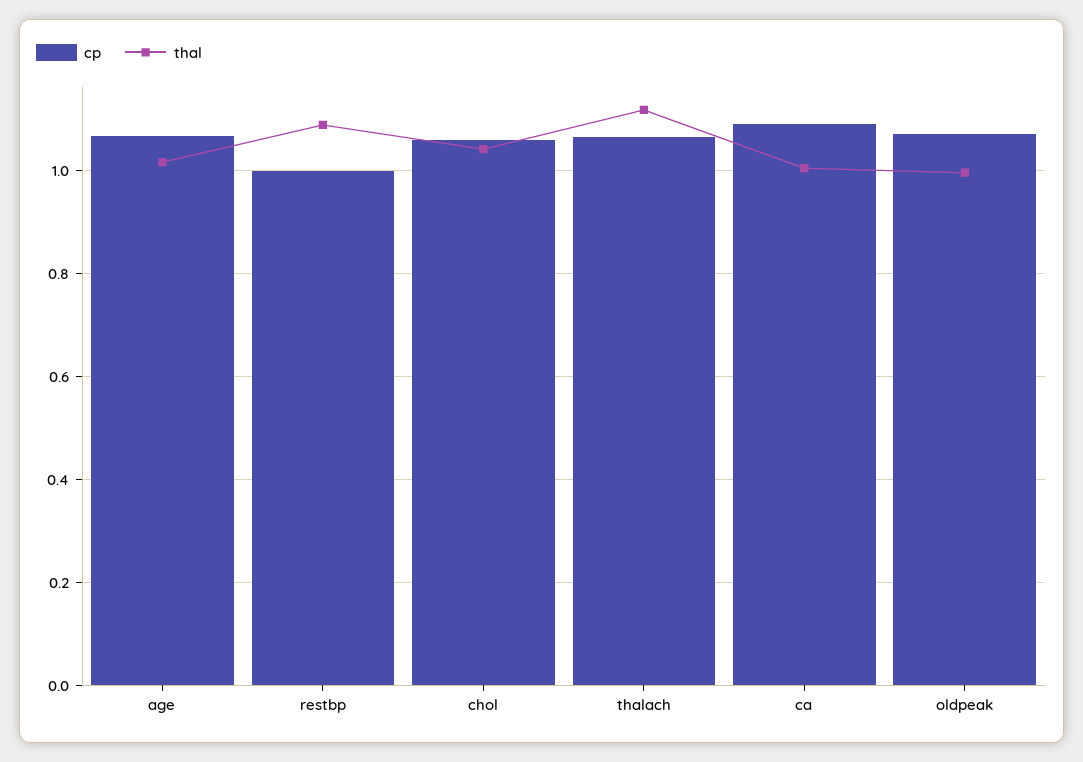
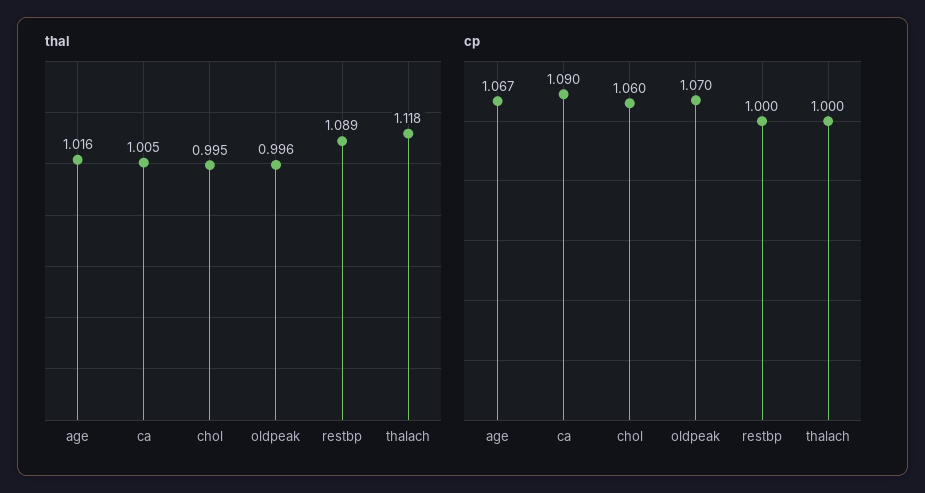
  {
    "cp": {
      "age": 1.067,
      "restbp": 1,
      "chol": 1.06,
-     "thalach": 1.06,
+     "thalach": 1,
      "ca": 1.09,
      "oldpeak": 1.07
    },
    "thal": {
      "age": 1.016,
      "restbp": 1.089,
-     "chol": 1.04,
+     "chol": 0.995,
      "thalach": 1.118,
      "ca": 1.005,
      "oldpeak": 0.996
    }
  }

